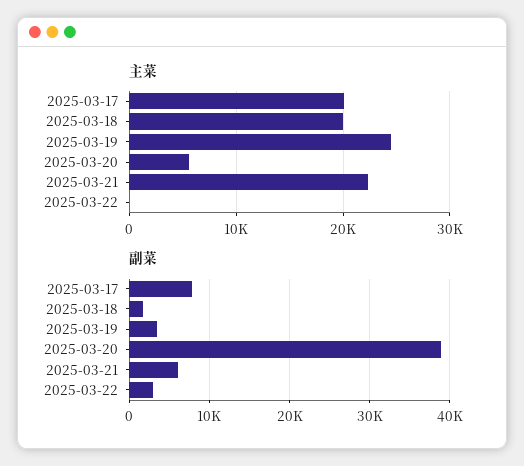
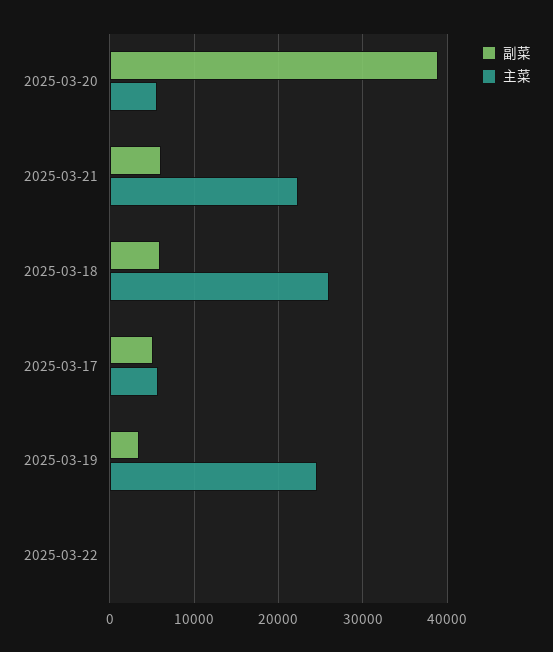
  {
    "主菜": {
-     "2025-03-17": 20000,
+     "2025-03-17": 6000,
-     "2025-03-18": 20000,
+     "2025-03-18": 26000,
      "2025-03-19": 25000,
      "2025-03-20": 6000,
      "2025-03-21": 22000,
      "2025-03-22": 0
    },
    "副菜": {
-     "2025-03-17": 8000,
+     "2025-03-17": 5000,
-     "2025-03-18": 2000,
+     "2025-03-18": 6000,
      "2025-03-19": 4000,
      "2025-03-20": 39000,
      "2025-03-21": 6000,
-     "2025-03-22": 3000
+     "2025-03-22": 0
    }
  }

